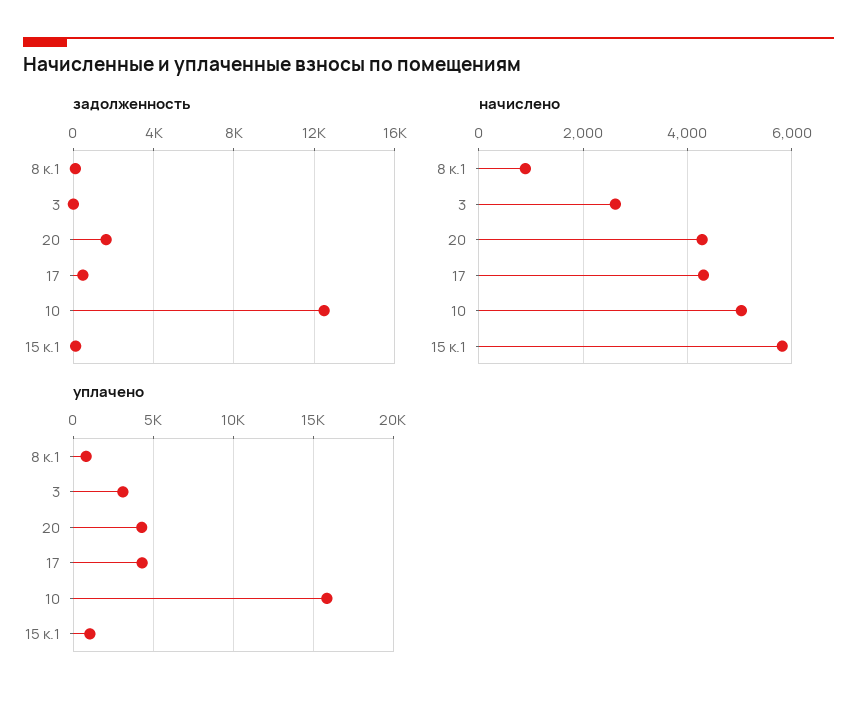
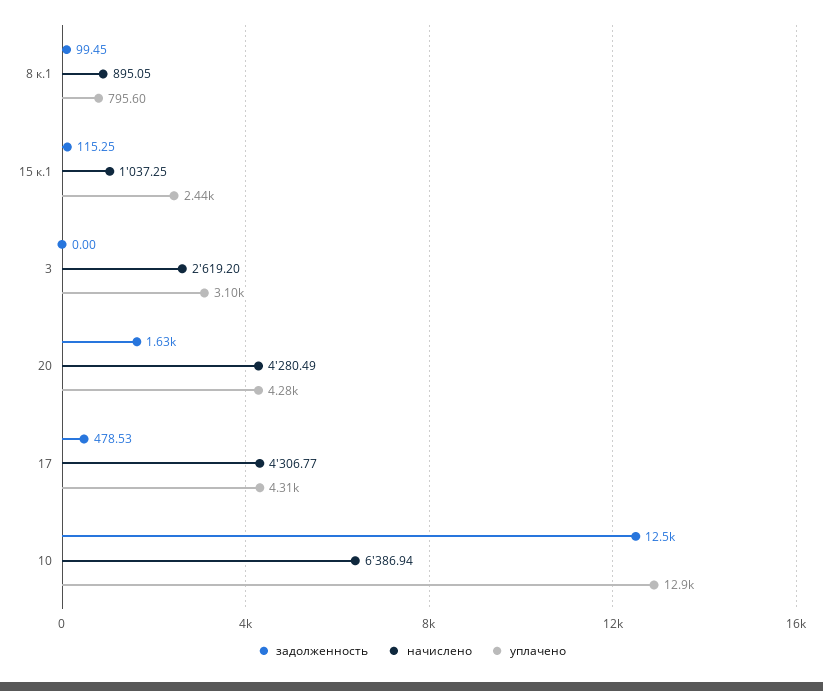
  {
    "задолженность": {
      "8 к.1": 99.45,
      "3": 0,
      "20": 1630,
      "17": 478.53,
      "10": 12500,
      "15 к.1": 115.25
    },
    "начислено": {
      "8 к.1": 895.05,
      "3": 2619.2,
      "20": 4280.49,
      "17": 4306.77,
-     "10": 5000,
+     "10": 6386.94,
-     "15 к.1": 5800
+     "15 к.1": 1037.25
    },
    "уплачено": {
      "8 к.1": 795.6,
      "3": 3100,
      "20": 4280,
      "17": 4310,
-     "10": 16000,
+     "10": 12900,
-     "15 к.1": 1000
+     "15 к.1": 2440
    }
  }

